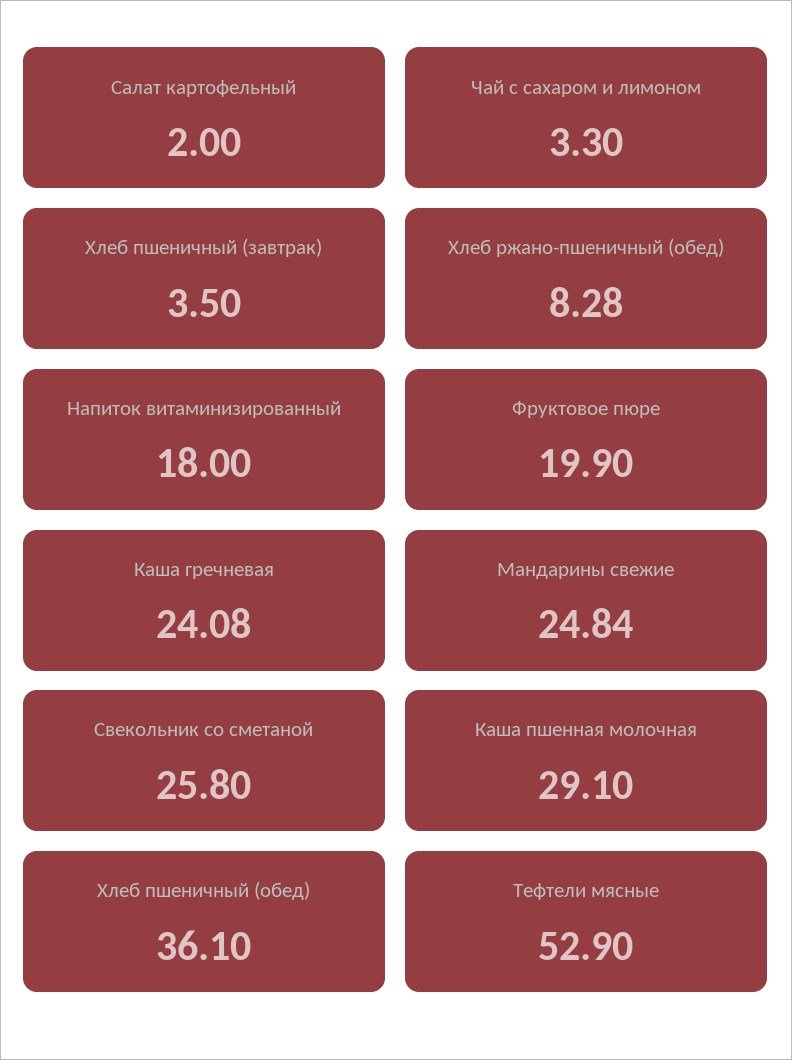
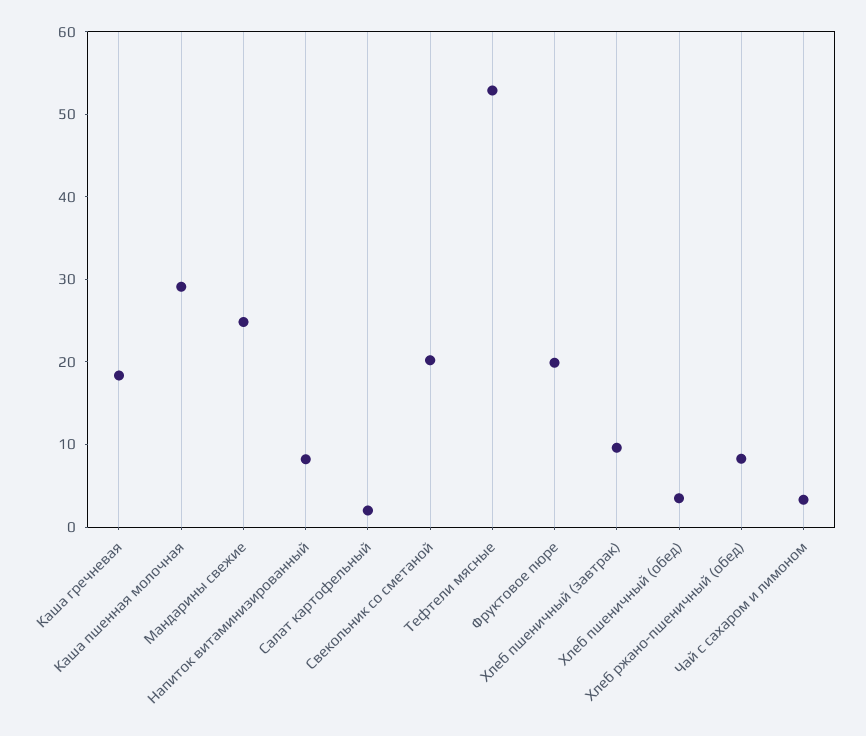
  {
    "Салат картофельный": 2,
    "Чай с сахаром и лимоном": 3.3,
-   "Хлеб пшеничный (завтрак)": 3.5,
+   "Хлеб пшеничный (завтрак)": 10,
    "Хлеб ржано-пшеничный (обед)": 8.28,
-   "Напиток витаминизированный": 18,
+   "Напиток витаминизированный": 8,
    "Фруктовое пюре": 19.9,
-   "Каша гречневая": 24.08,
+   "Каша гречневая": 18,
    "Мандарины свежие": 24.84,
-   "Свекольник со сметаной": 25.8,
+   "Свекольник со сметаной": 20,
    "Каша пшенная молочная": 29.1,
-   "Хлеб пшеничный (обед)": 36.1,
+   "Хлеб пшеничный (обед)": 4,
    "Тефтели мясные": 52.9
  }

